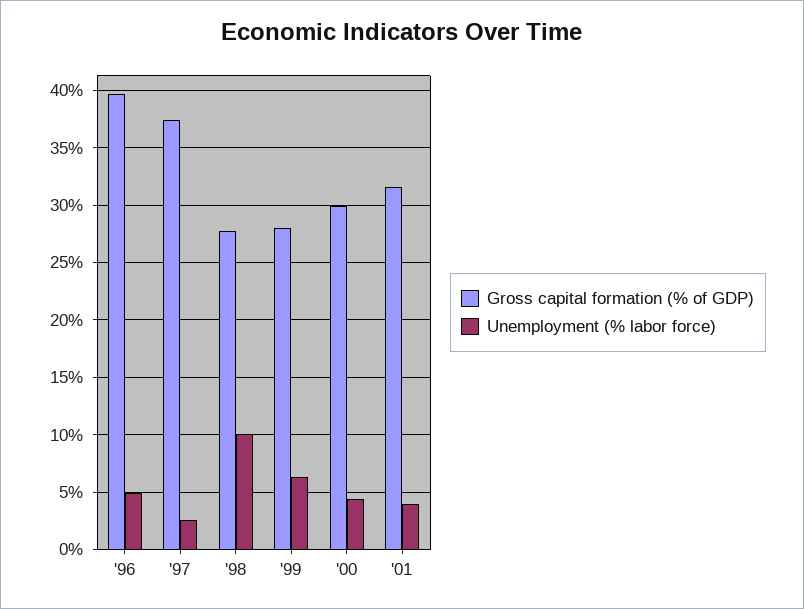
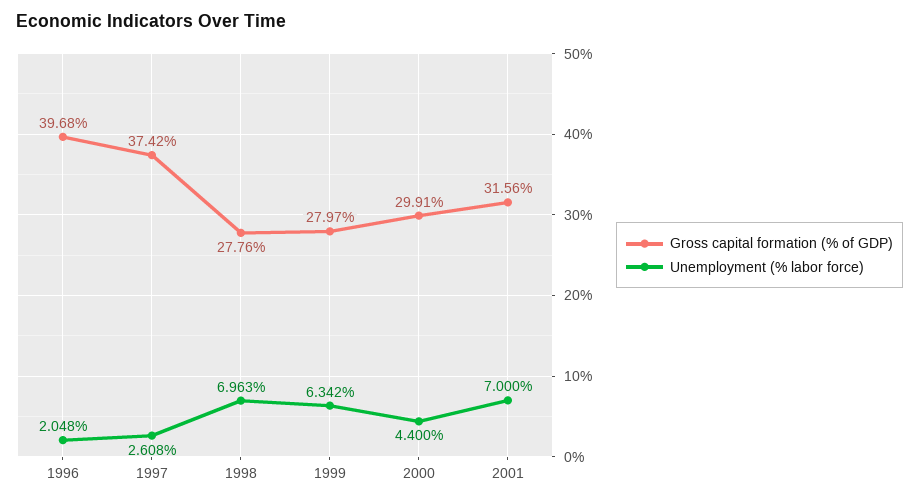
  {
    "Gross capital formation (% of GDP)": {
      "'96": 39.68,
      "'97": 37.42,
      "'98": 27.76,
      "'99": 27.97,
      "'00": 29.91,
      "'01": 31.56
    },
    "Unemployment (% labor force)": {
-     "'96": 5,
+     "'96": 2.048,
      "'97": 2.608,
-     "'98": 10,
+     "'98": 6.963,
      "'99": 6.342,
      "'00": 4.4,
-     "'01": 4
+     "'01": 7
    }
  }

